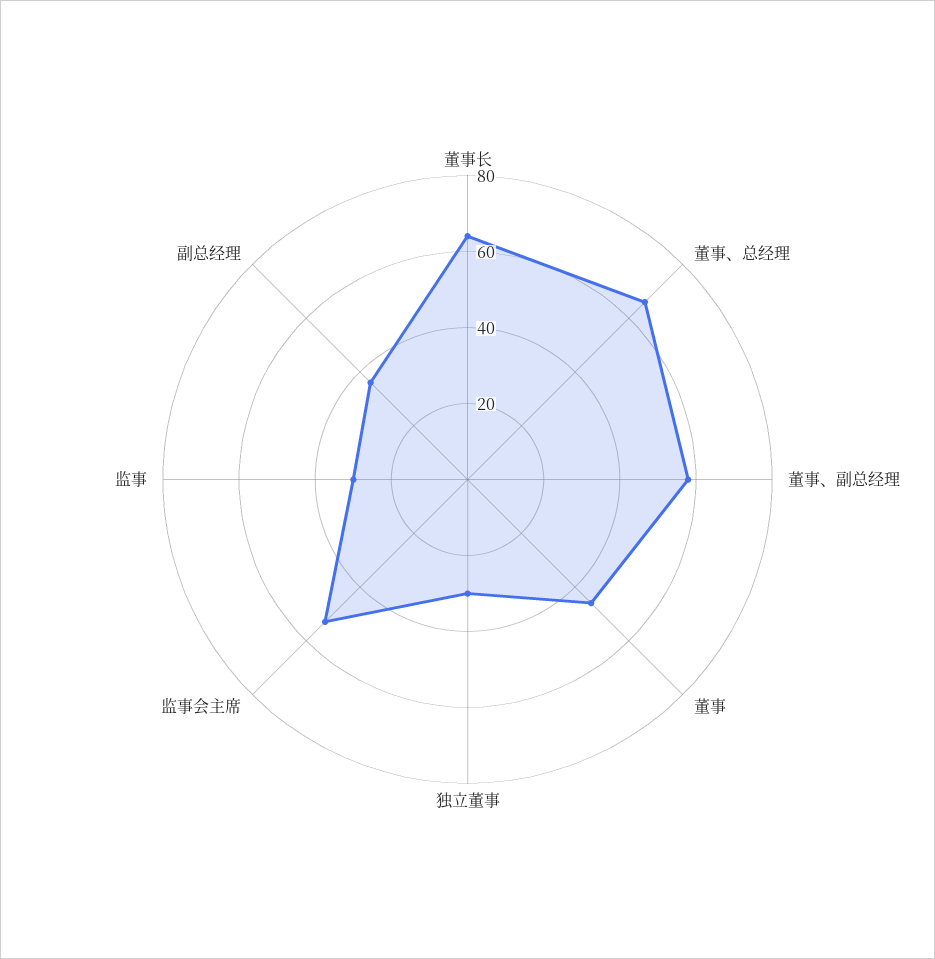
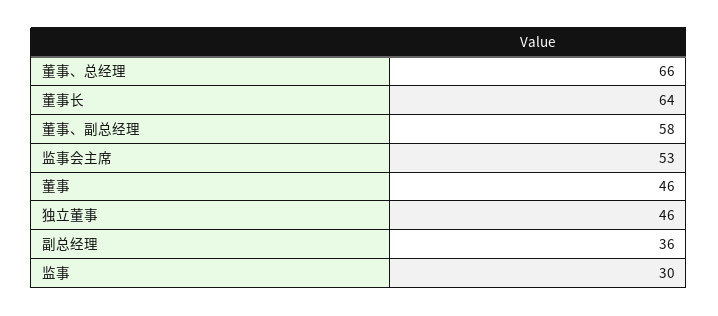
  {
    "董事长": 64,
    "董事、总经理": 66,
    "董事、副总经理": 58,
    "董事": 46,
-   "独立董事": 30,
+   "独立董事": 46,
    "监事会主席": 53,
    "监事": 30,
    "副总经理": 36
  }

